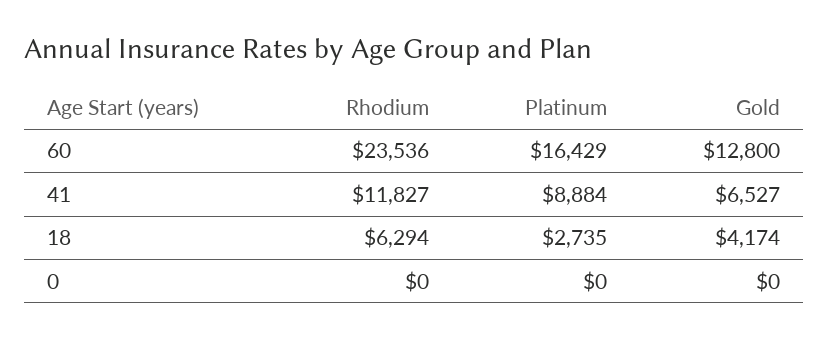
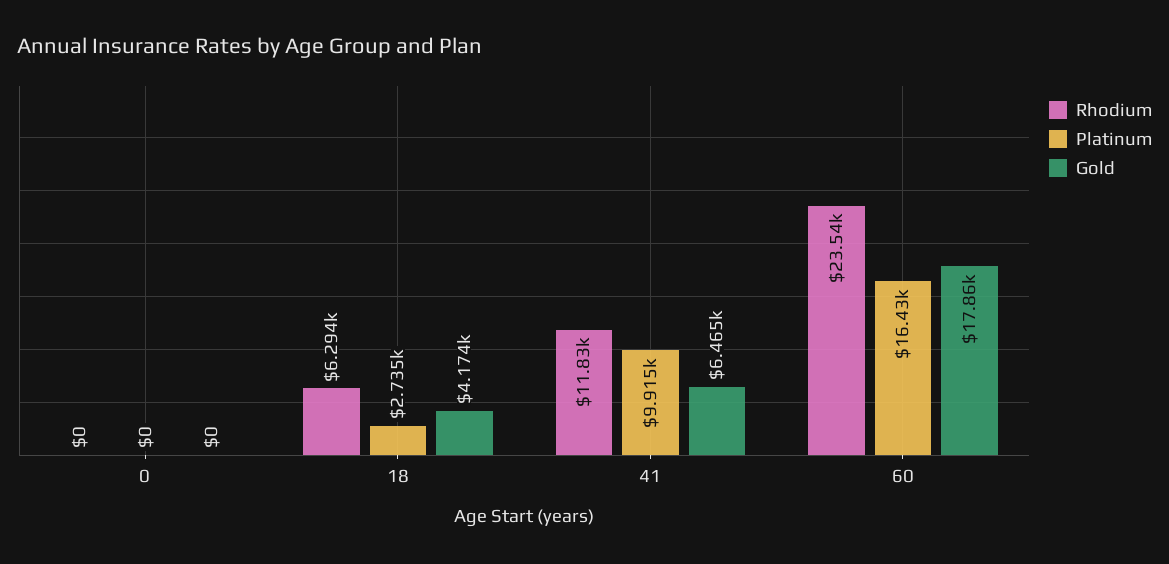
  {
    "Rhodium": {
      "60": 23536,
      "41": 11827,
      "18": 6294,
      "0": 0
    },
    "Platinum": {
      "60": 16429,
-     "41": 8884,
+     "41": 9915,
      "18": 2735,
      "0": 0
    },
    "Gold": {
-     "60": 12800,
+     "60": 17860,
-     "41": 6527,
+     "41": 6465,
      "18": 4174,
      "0": 0
    }
  }

